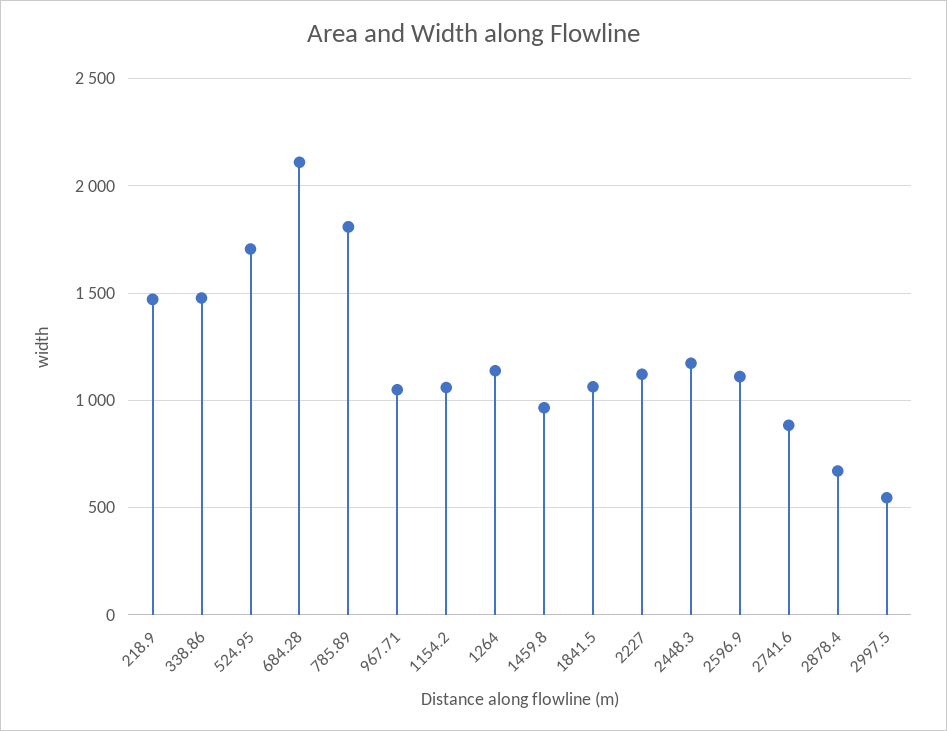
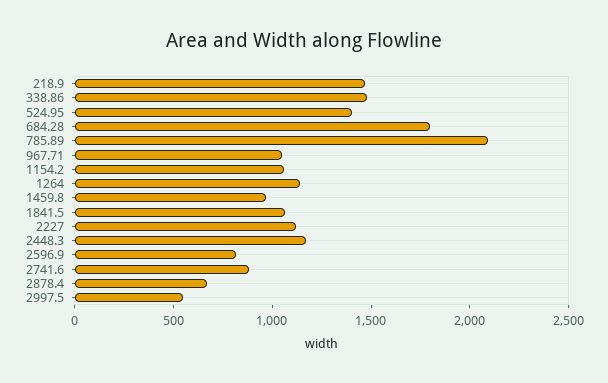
  {
    "218.9": 1450,
    "338.86": 1500,
-   "524.95": 1700,
+   "524.95": 1400,
-   "684.28": 2100,
+   "684.28": 1800,
-   "785.89": 1800,
+   "785.89": 2100,
    "967.71": 1050,
    "1154.2": 1050,
    "1264": 1150,
    "1459.8": 950,
    "1841.5": 1050,
    "2227": 1100,
    "2448.3": 1150,
-   "2596.9": 1100,
+   "2596.9": 800,
    "2741.6": 900,
    "2878.4": 650,
    "2997.5": 550
  }

